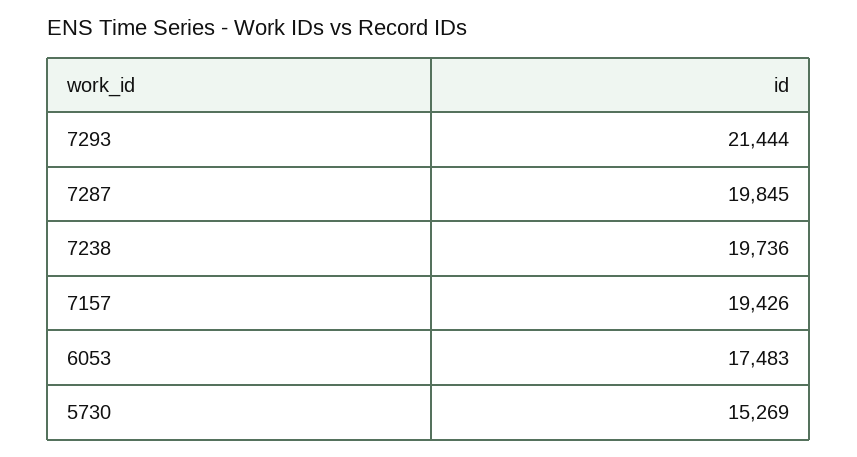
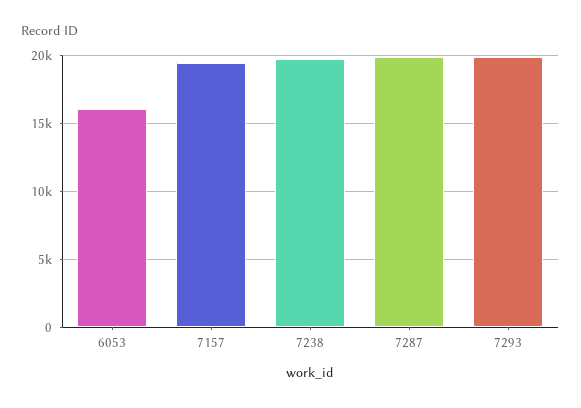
  {
-   "7293": 21444,
+   "7293": 20000,
    "7287": 19845,
    "7238": 19736,
    "7157": 19426,
-   "6053": 17483,
+   "6053": 16000
-   "5730": 15269
  }

